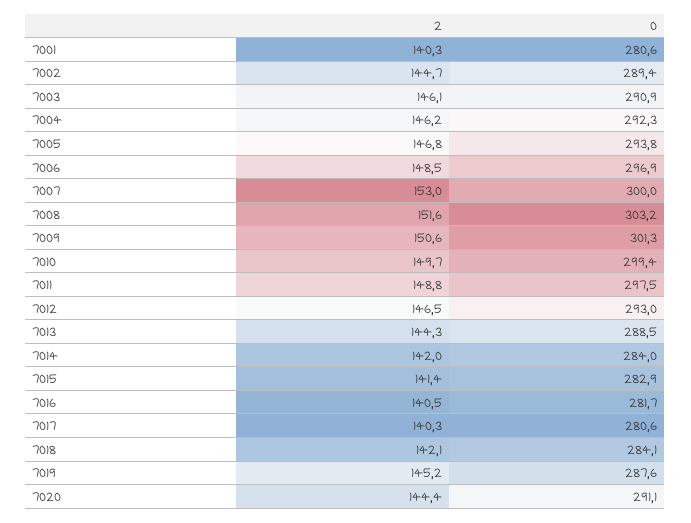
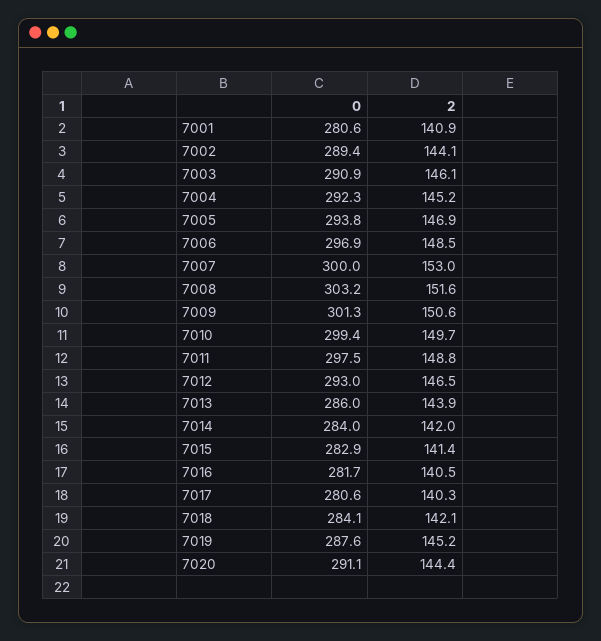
  {
    "2": {
-     "7001": 140.3,
+     "7001": 140.9,
-     "7002": 144.7,
+     "7002": 144.1,
      "7003": 146.1,
-     "7004": 146.2,
+     "7004": 145.2,
-     "7005": 146.8,
+     "7005": 146.9,
      "7006": 148.5,
      "7007": 153,
      "7008": 151.6,
      "7009": 150.6,
      "7010": 149.7,
      "7011": 148.8,
      "7012": 146.5,
-     "7013": 144.3,
+     "7013": 143.9,
      "7014": 142,
      "7015": 141.4,
      "7016": 140.5,
      "7017": 140.3,
      "7018": 142.1,
      "7019": 145.2,
      "7020": 144.4
    },
    "0": {
      "7001": 280.6,
      "7002": 289.4,
      "7003": 290.9,
      "7004": 292.3,
      "7005": 293.8,
      "7006": 296.9,
      "7007": 300,
      "7008": 303.2,
      "7009": 301.3,
      "7010": 299.4,
      "7011": 297.5,
      "7012": 293,
-     "7013": 288.5,
+     "7013": 286,
      "7014": 284,
      "7015": 282.9,
      "7016": 281.7,
      "7017": 280.6,
      "7018": 284.1,
      "7019": 287.6,
      "7020": 291.1
    }
  }

